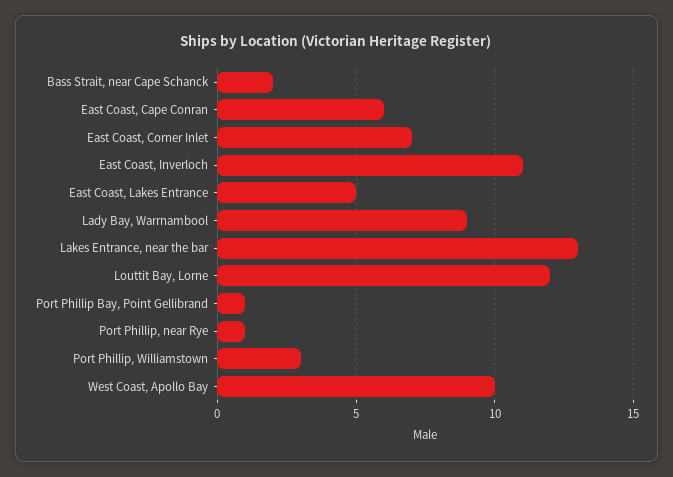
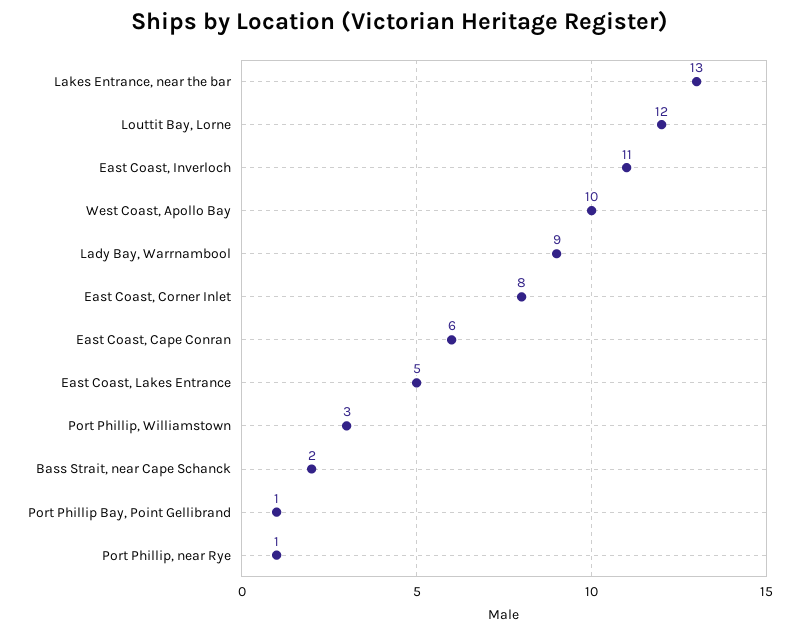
  {
    "Bass Strait, near Cape Schanck": 2,
    "East Coast, Cape Conran": 6,
-   "East Coast, Corner Inlet": 7,
+   "East Coast, Corner Inlet": 8,
    "East Coast, Inverloch": 11,
    "East Coast, Lakes Entrance": 5,
    "Lady Bay, Warrnambool": 9,
    "Lakes Entrance, near the bar": 13,
    "Louttit Bay, Lorne": 12,
    "Port Phillip Bay, Point Gellibrand": 1,
    "Port Phillip, near Rye": 1,
    "Port Phillip, Williamstown": 3,
    "West Coast, Apollo Bay": 10
  }

